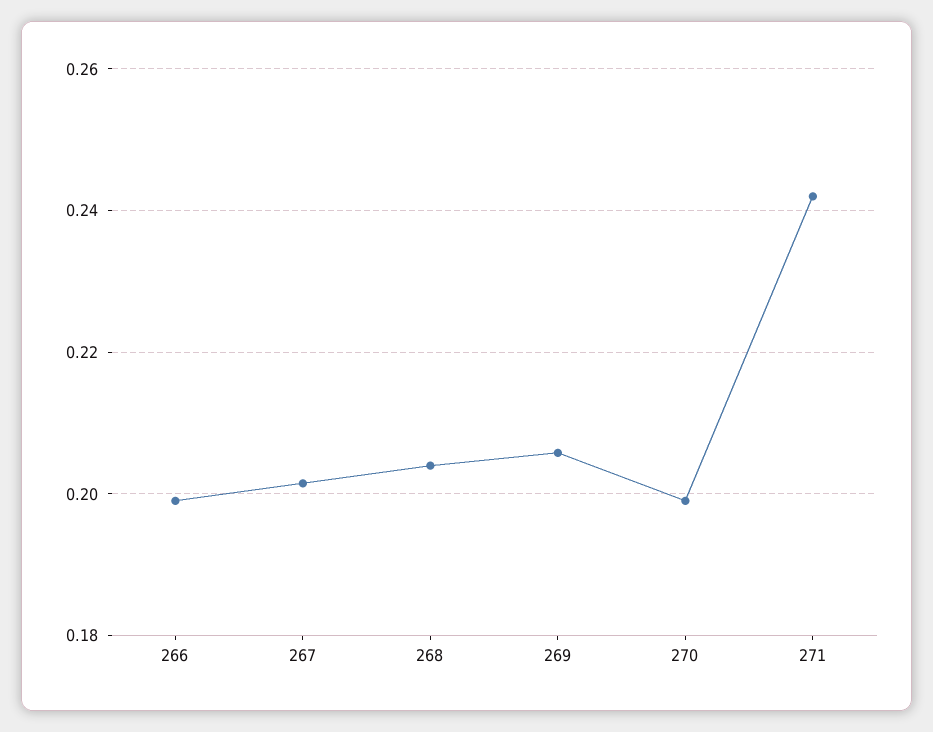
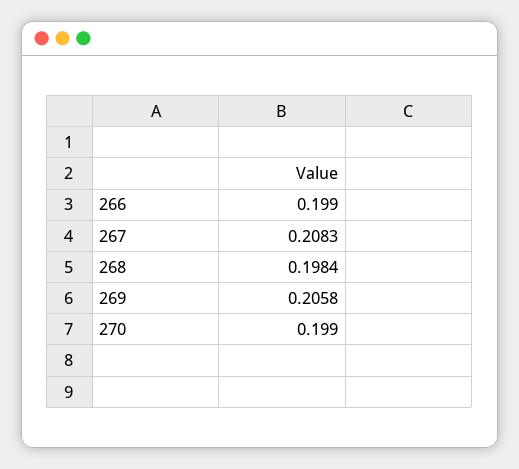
  {
    "266": 0.199,
-   "267": 0.202,
+   "267": 0.2083,
-   "268": 0.204,
+   "268": 0.1984,
    "269": 0.2058,
-   "270": 0.199,
+   "270": 0.199
-   "271": 0.242
  }

